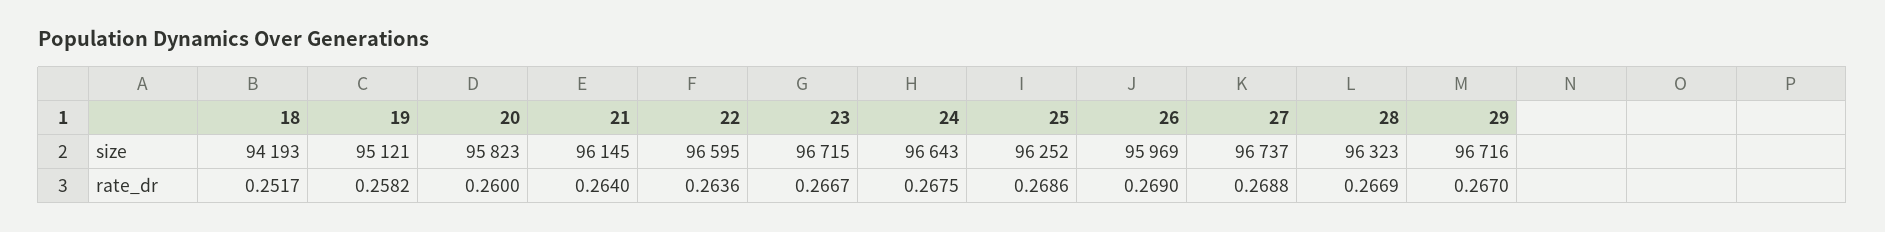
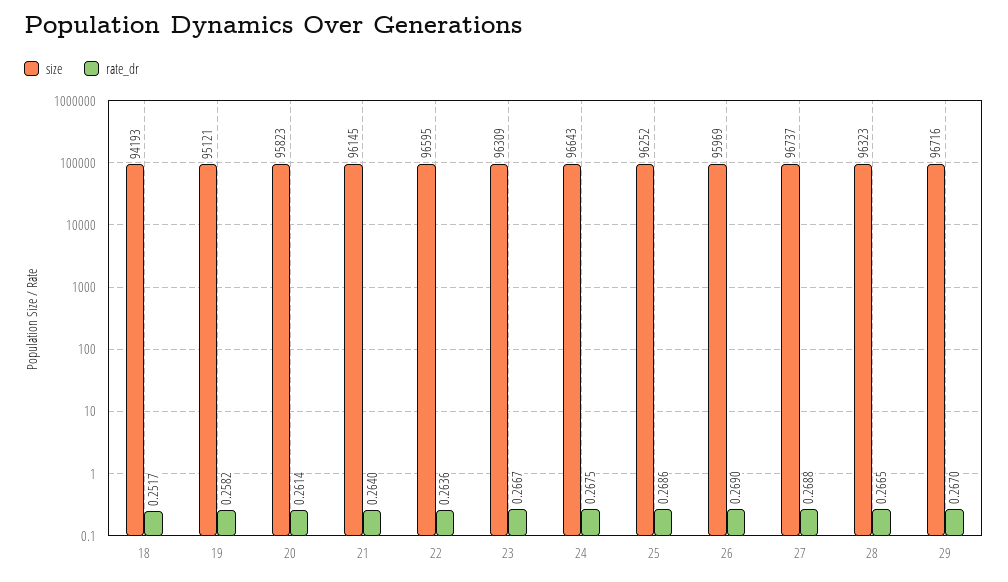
  {
    "size": {
      "18": 94193,
      "19": 95121,
      "20": 95823,
      "21": 96145,
      "22": 96595,
-     "23": 96715,
+     "23": 96309,
      "24": 96643,
      "25": 96252,
      "26": 95969,
      "27": 96737,
      "28": 96323,
      "29": 96716
    },
    "rate_dr": {
      "18": 0.2517,
      "19": 0.2582,
-     "20": 0.26,
+     "20": 0.2614,
      "21": 0.264,
      "22": 0.2636,
      "23": 0.2667,
      "24": 0.2675,
      "25": 0.2686,
      "26": 0.269,
      "27": 0.2688,
-     "28": 0.2669,
+     "28": 0.2665,
      "29": 0.267
    }
  }

